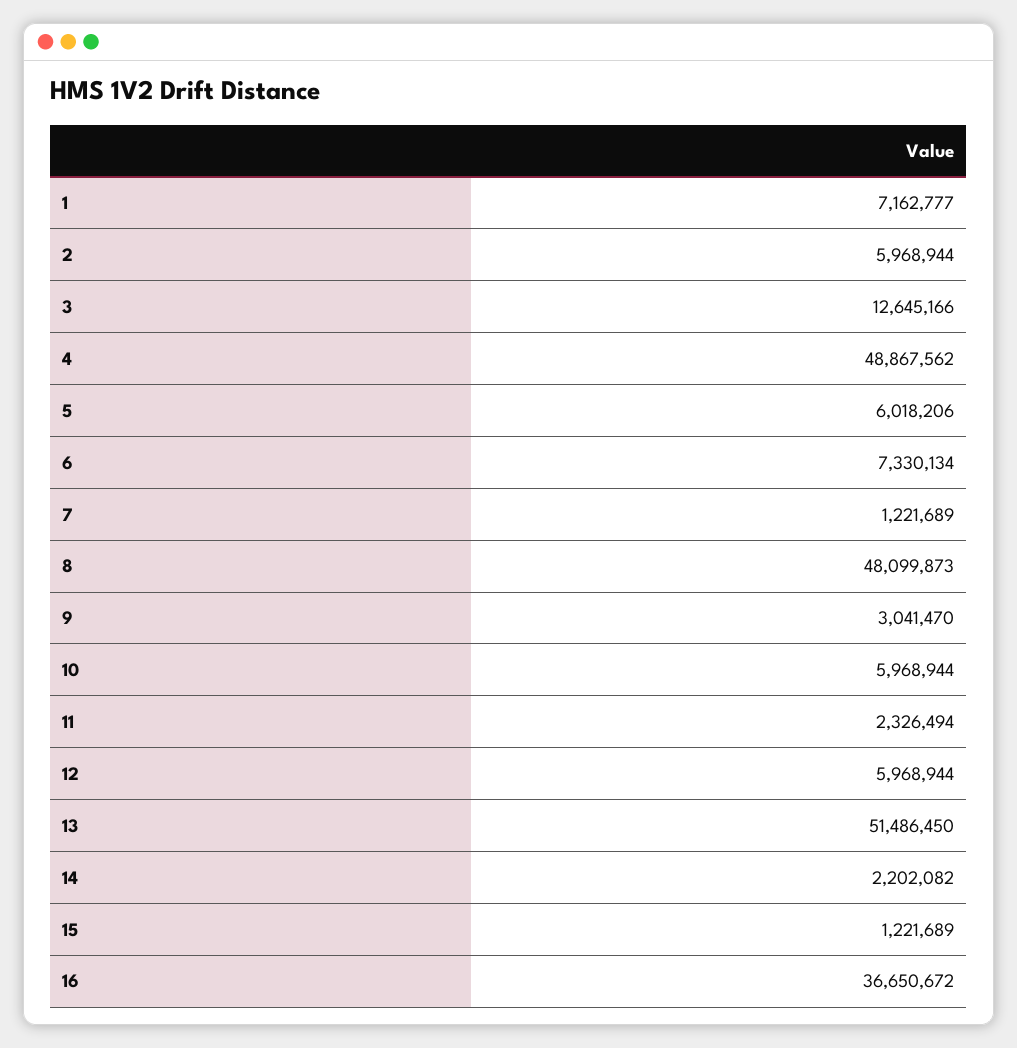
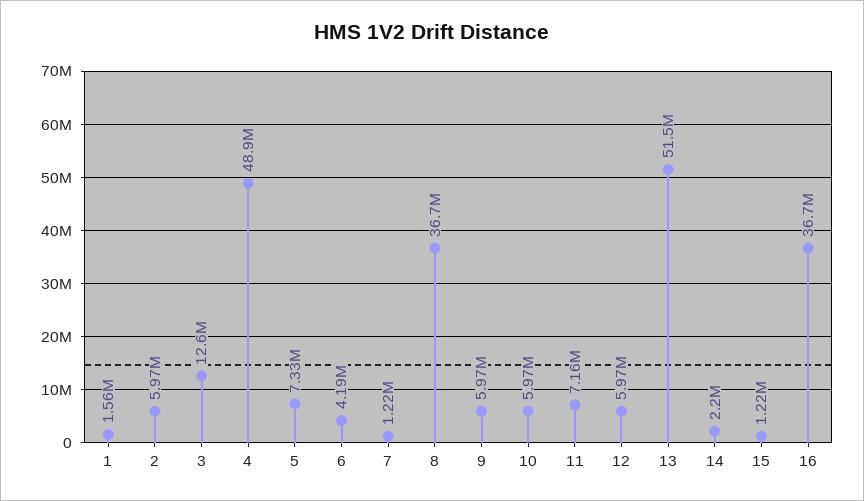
  {
-   "1": 7162777,
+   "1": 1560000,
    "2": 5968944,
    "3": 12645166,
    "4": 48867562,
-   "5": 6018206,
+   "5": 7330000,
-   "6": 7330134,
+   "6": 4190000,
    "7": 1221689,
-   "8": 48099873,
+   "8": 36700000,
-   "9": 3041470,
+   "9": 5970000,
    "10": 5968944,
-   "11": 2326494,
+   "11": 7160000,
    "12": 5968944,
    "13": 51486450,
    "14": 2202082,
    "15": 1221689,
    "16": 36650672
  }

